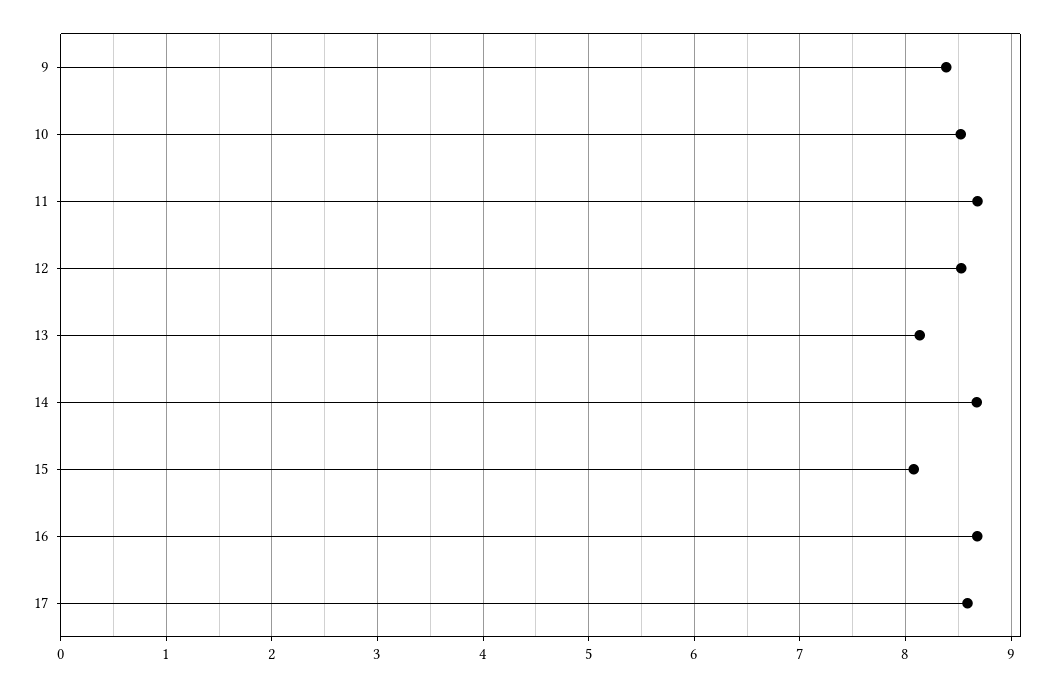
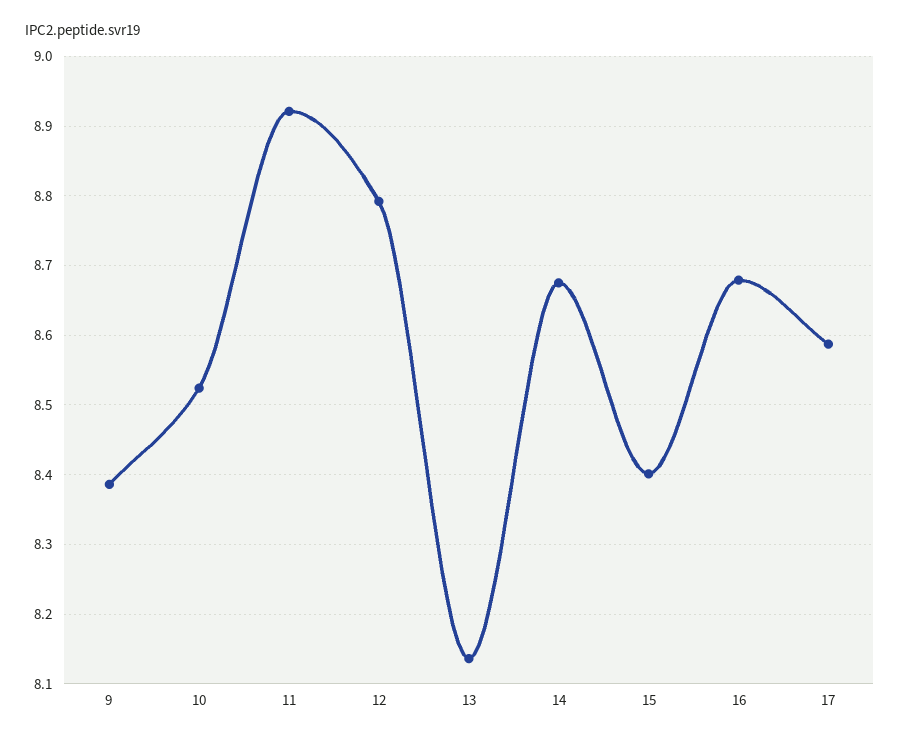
  {
    "9": 8.39,
    "10": 8.52,
-   "11": 8.7,
+   "11": 8.92,
-   "12": 8.5,
+   "12": 8.79,
    "13": 8.14,
    "14": 8.68,
-   "15": 8.1,
+   "15": 8.4,
    "16": 8.68,
    "17": 8.59
  }

